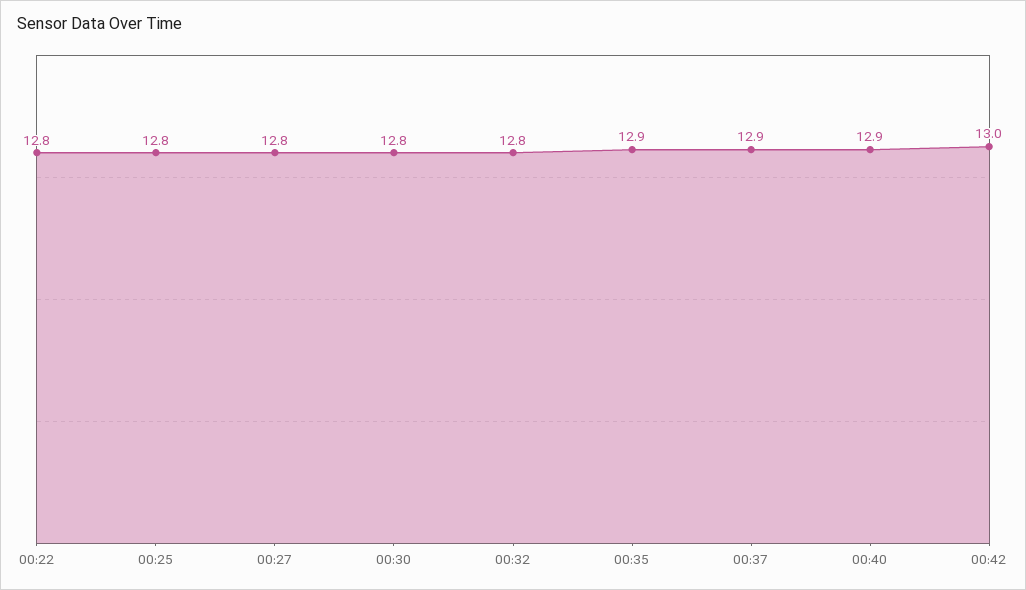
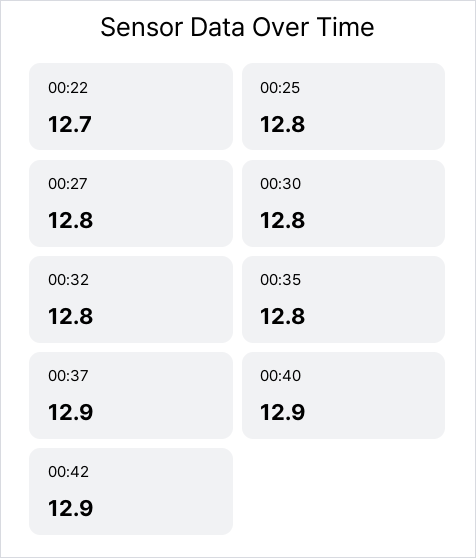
  {
-   "00:22": 12.8,
+   "00:22": 12.7,
    "00:25": 12.8,
    "00:27": 12.8,
    "00:30": 12.8,
    "00:32": 12.8,
-   "00:35": 12.9,
+   "00:35": 12.8,
    "00:37": 12.9,
    "00:40": 12.9,
-   "00:42": 13
+   "00:42": 12.9
  }

